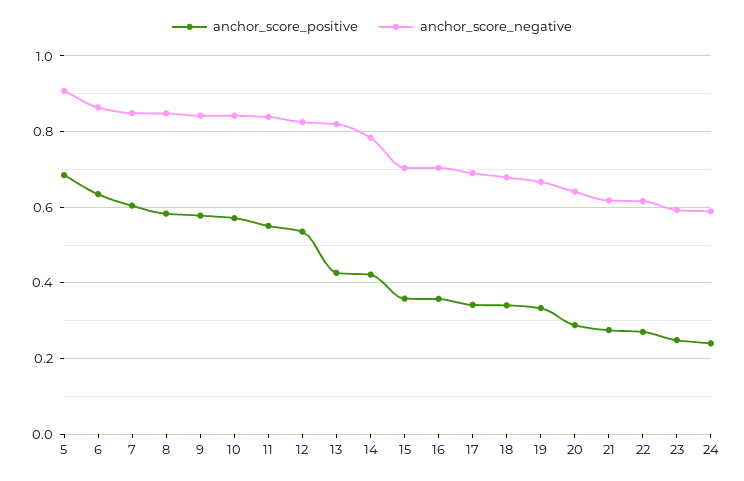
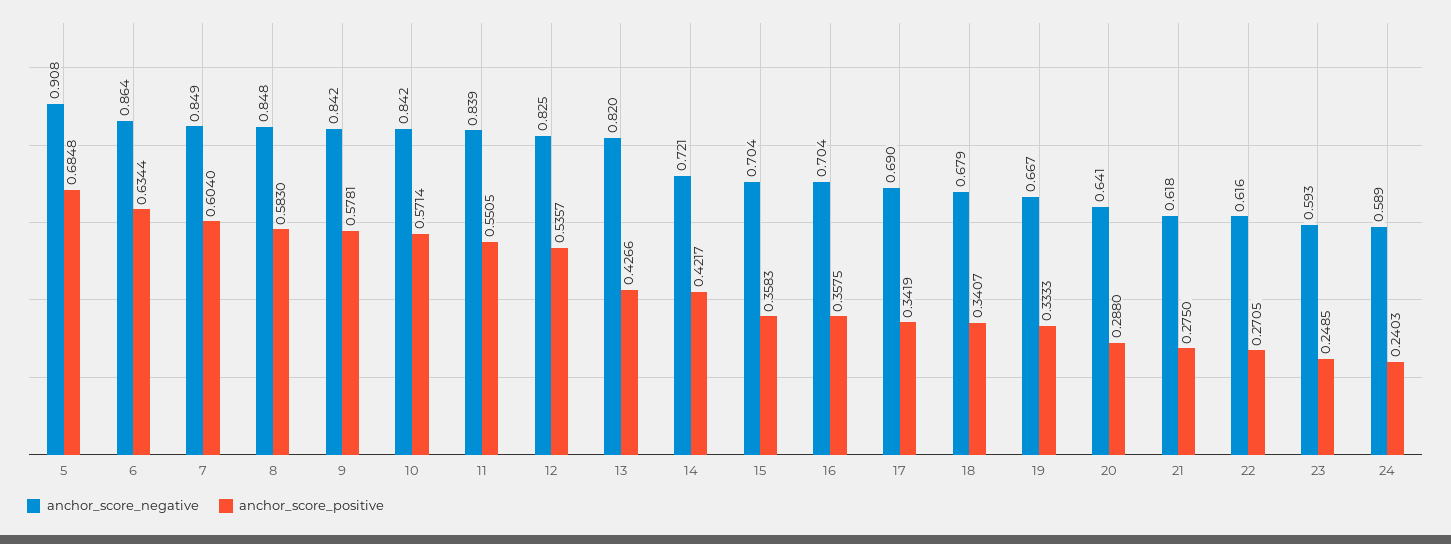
  {
    "anchor_score_positive": {
      "5": 0.6848,
      "6": 0.6344,
      "7": 0.604,
      "8": 0.583,
      "9": 0.5781,
      "10": 0.5714,
      "11": 0.5505,
      "12": 0.5357,
      "13": 0.4266,
      "14": 0.4217,
      "15": 0.3583,
      "16": 0.3575,
      "17": 0.3419,
      "18": 0.3407,
      "19": 0.3333,
      "20": 0.288,
      "21": 0.275,
      "22": 0.2705,
      "23": 0.2485,
      "24": 0.2403
    },
    "anchor_score_negative": {
      "5": 0.908,
      "6": 0.864,
      "7": 0.849,
      "8": 0.848,
      "9": 0.842,
      "10": 0.842,
      "11": 0.839,
      "12": 0.825,
      "13": 0.82,
-     "14": 0.78,
+     "14": 0.721,
      "15": 0.704,
      "16": 0.704,
      "17": 0.69,
      "18": 0.679,
      "19": 0.667,
      "20": 0.641,
      "21": 0.618,
      "22": 0.616,
      "23": 0.593,
      "24": 0.589
    }
  }

